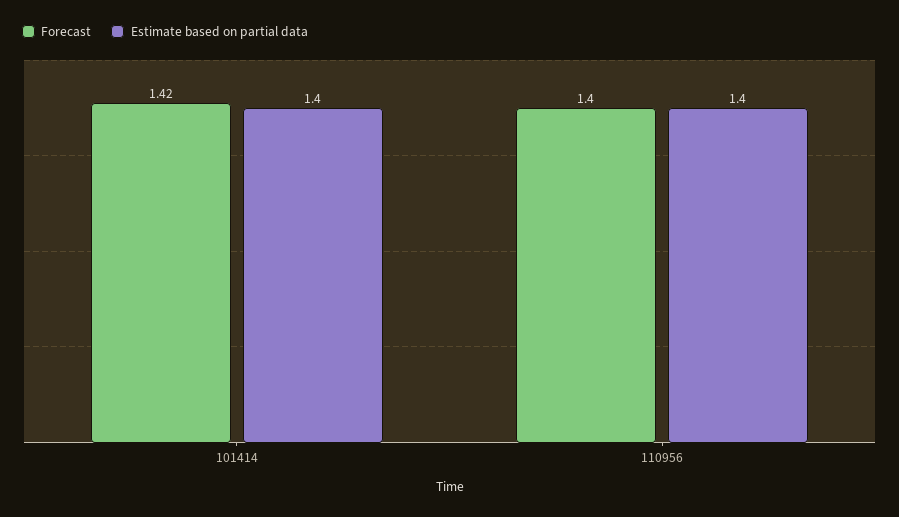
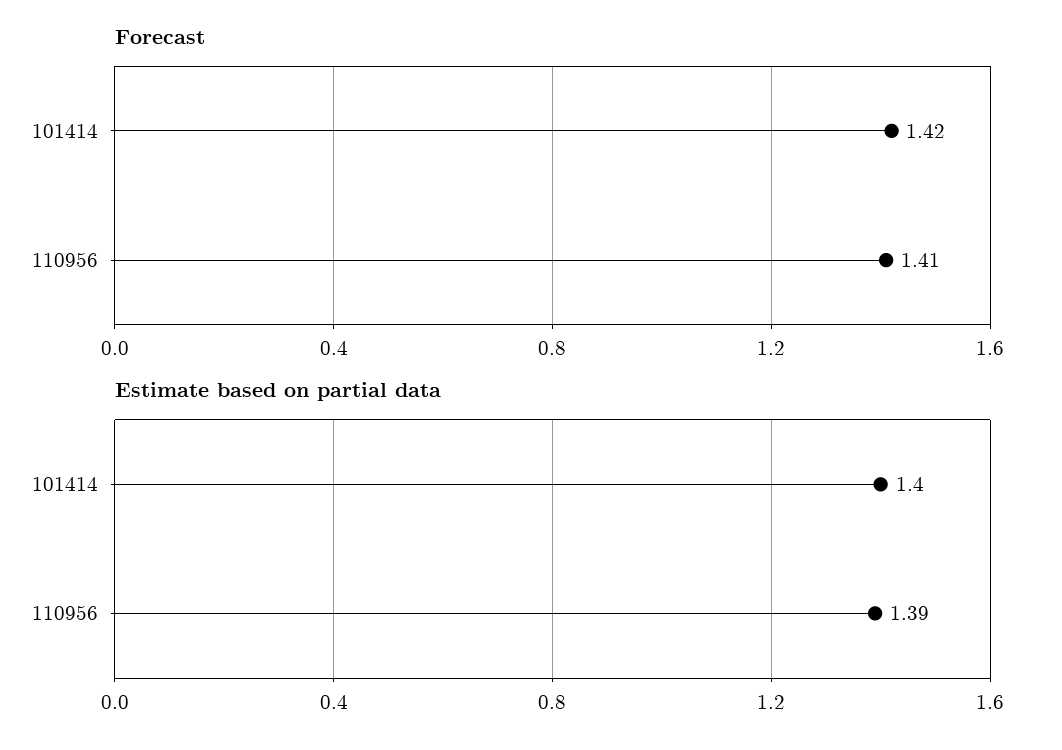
  {
    "Forecast": {
      "101414": 1.42,
-     "110956": 1.4
+     "110956": 1.41
    },
    "Estimate based on partial data": {
      "101414": 1.4,
-     "110956": 1.4
+     "110956": 1.39
    }
  }

